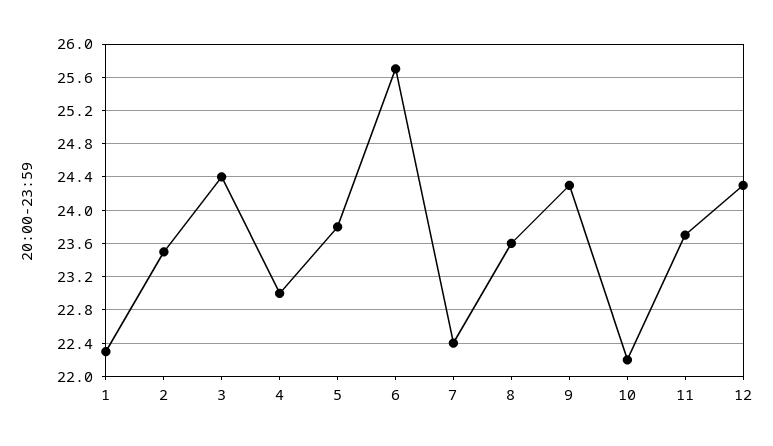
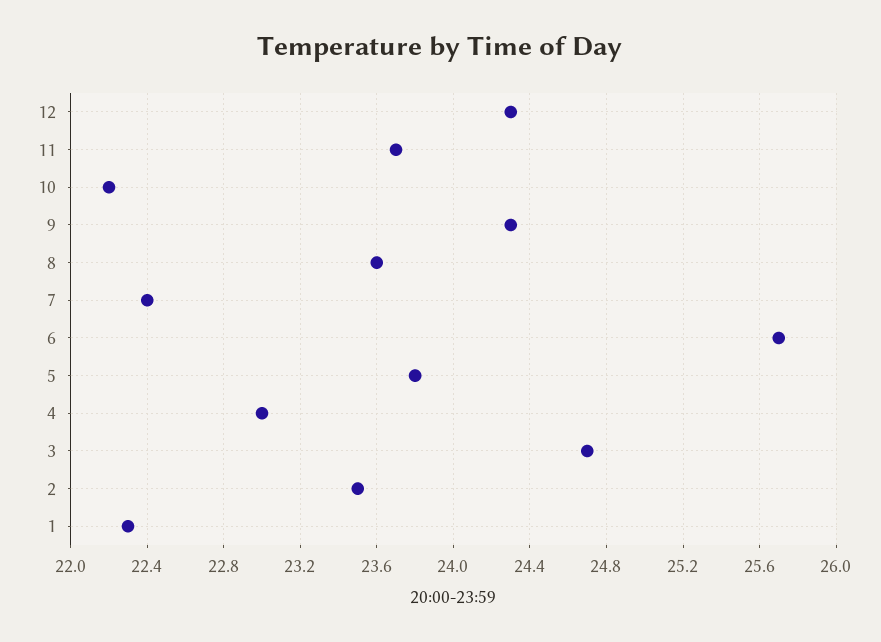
  {
    "1": 22.3,
    "2": 23.5,
-   "3": 24.4,
+   "3": 24.7,
    "4": 23,
    "5": 23.8,
    "6": 25.7,
    "7": 22.4,
    "8": 23.6,
    "9": 24.3,
    "10": 22.2,
    "11": 23.7,
    "12": 24.3
  }

